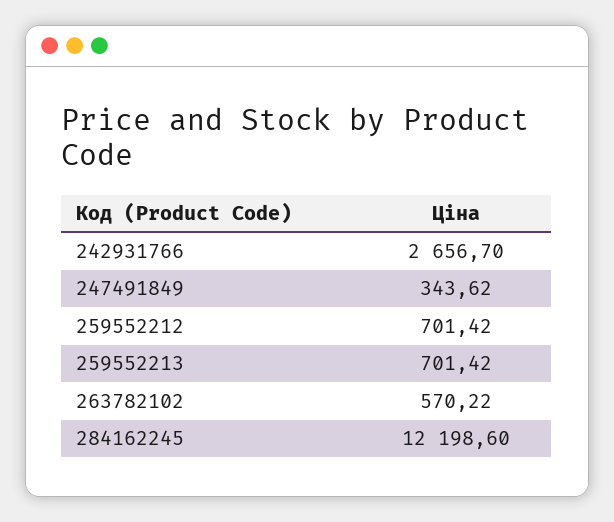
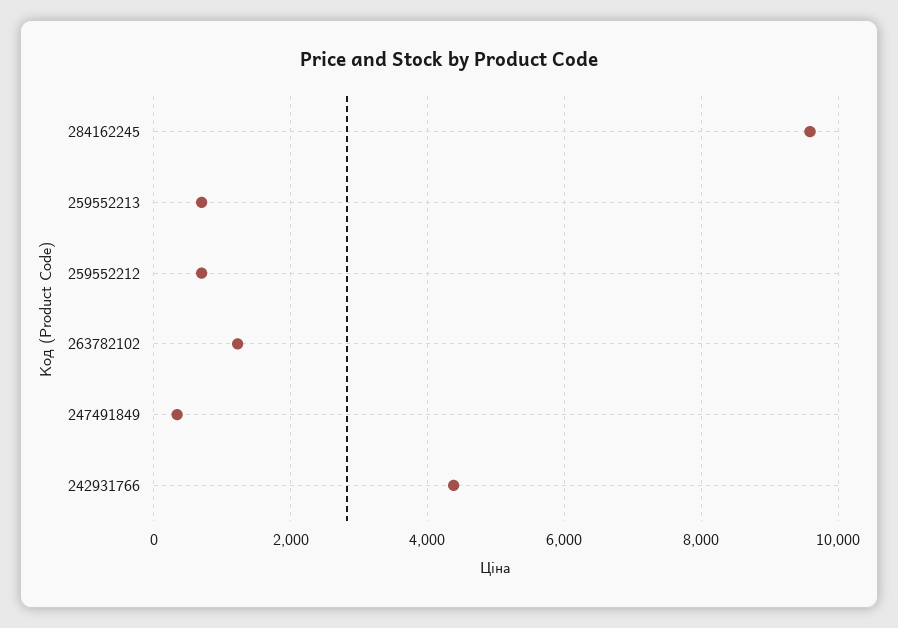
  {
-   "242931766": 2656.7,
+   "242931766": 4400,
    "247491849": 343.62,
    "259552212": 701.42,
    "259552213": 701.42,
-   "263782102": 570.22,
+   "263782102": 1200,
-   "284162245": 12198.6
+   "284162245": 9600
  }

